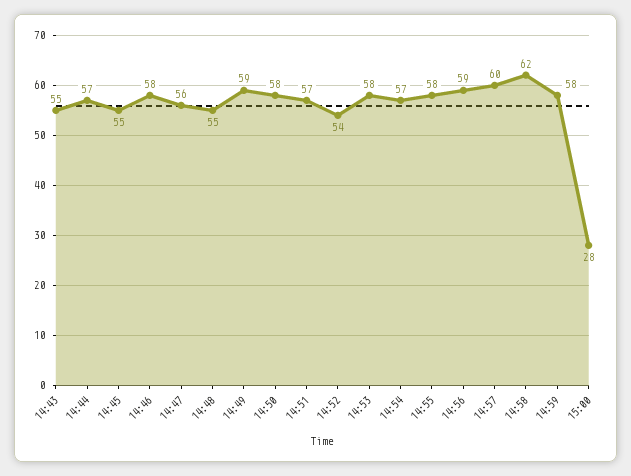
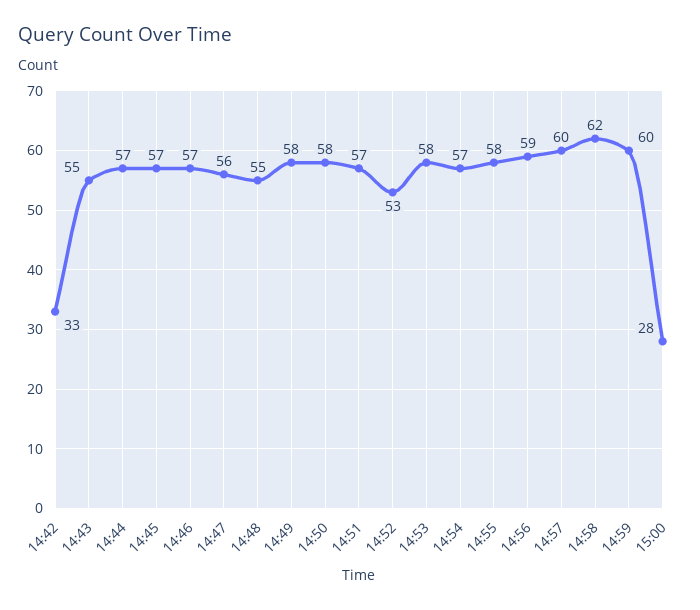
  {
    "14:43": 55,
    "14:44": 57,
-   "14:45": 55,
+   "14:45": 57,
-   "14:46": 58,
+   "14:46": 57,
    "14:47": 56,
    "14:48": 55,
-   "14:49": 59,
+   "14:49": 58,
    "14:50": 58,
    "14:51": 57,
-   "14:52": 54,
+   "14:52": 53,
    "14:53": 58,
    "14:54": 57,
    "14:55": 58,
    "14:56": 59,
    "14:57": 60,
    "14:58": 62,
-   "14:59": 58,
+   "14:59": 60,
-   "15:00": 28
+   "15:00": 28,
+   "14:42": 33
  }

